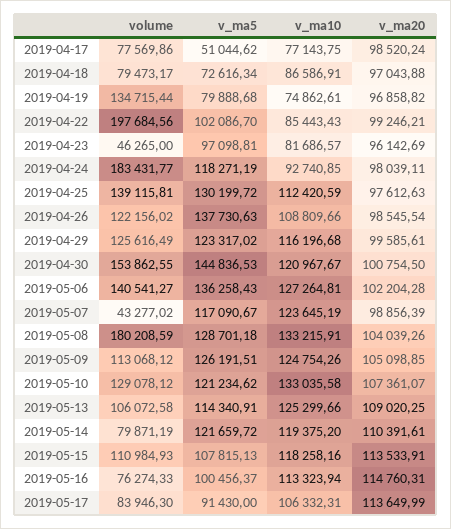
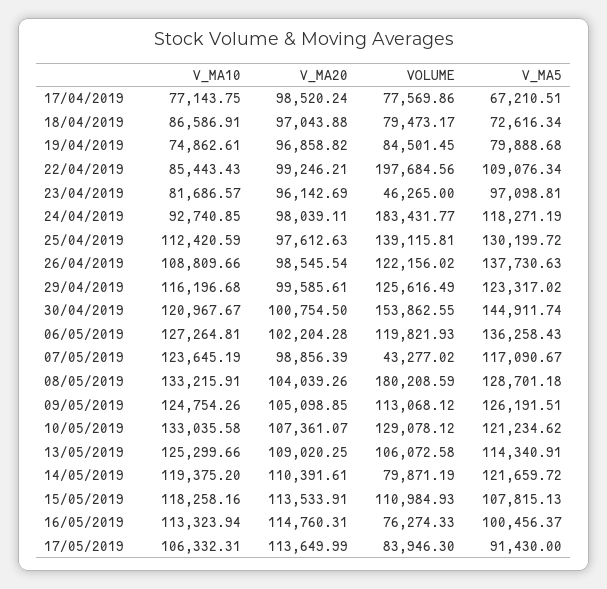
  {
    "volume": {
      "2019-04-17": 77569.86,
      "2019-04-18": 79473.17,
-     "2019-04-19": 134715.44,
+     "2019-04-19": 84501.45,
      "2019-04-22": 197684.56,
      "2019-04-23": 46265,
      "2019-04-24": 183431.77,
      "2019-04-25": 139115.81,
      "2019-04-26": 122156.02,
      "2019-04-29": 125616.49,
      "2019-04-30": 153862.55,
-     "2019-05-06": 140541.27,
+     "2019-05-06": 119821.93,
      "2019-05-07": 43277.02,
      "2019-05-08": 180208.59,
      "2019-05-09": 113068.12,
      "2019-05-10": 129078.12,
      "2019-05-13": 106072.58,
      "2019-05-14": 79871.19,
      "2019-05-15": 110984.93,
      "2019-05-16": 76274.33,
      "2019-05-17": 83946.3
    },
    "v_ma5": {
-     "2019-04-17": 51044.62,
+     "2019-04-17": 67210.51,
      "2019-04-18": 72616.34,
      "2019-04-19": 79888.68,
-     "2019-04-22": 102086.7,
+     "2019-04-22": 109076.34,
      "2019-04-23": 97098.81,
      "2019-04-24": 118271.19,
      "2019-04-25": 130199.72,
      "2019-04-26": 137730.63,
      "2019-04-29": 123317.02,
-     "2019-04-30": 144836.53,
+     "2019-04-30": 144911.74,
      "2019-05-06": 136258.43,
      "2019-05-07": 117090.67,
      "2019-05-08": 128701.18,
      "2019-05-09": 126191.51,
      "2019-05-10": 121234.62,
      "2019-05-13": 114340.91,
      "2019-05-14": 121659.72,
      "2019-05-15": 107815.13,
      "2019-05-16": 100456.37,
      "2019-05-17": 91430
    },
    "v_ma10": {
      "2019-04-17": 77143.75,
      "2019-04-18": 86586.91,
      "2019-04-19": 74862.61,
      "2019-04-22": 85443.43,
      "2019-04-23": 81686.57,
      "2019-04-24": 92740.85,
      "2019-04-25": 112420.59,
      "2019-04-26": 108809.66,
      "2019-04-29": 116196.68,
      "2019-04-30": 120967.67,
      "2019-05-06": 127264.81,
      "2019-05-07": 123645.19,
      "2019-05-08": 133215.91,
      "2019-05-09": 124754.26,
      "2019-05-10": 133035.58,
      "2019-05-13": 125299.66,
      "2019-05-14": 119375.2,
      "2019-05-15": 118258.16,
      "2019-05-16": 113323.94,
      "2019-05-17": 106332.31
    },
    "v_ma20": {
      "2019-04-17": 98520.24,
      "2019-04-18": 97043.88,
      "2019-04-19": 96858.82,
      "2019-04-22": 99246.21,
      "2019-04-23": 96142.69,
      "2019-04-24": 98039.11,
      "2019-04-25": 97612.63,
      "2019-04-26": 98545.54,
      "2019-04-29": 99585.61,
      "2019-04-30": 100754.5,
      "2019-05-06": 102204.28,
      "2019-05-07": 98856.39,
      "2019-05-08": 104039.26,
      "2019-05-09": 105098.85,
      "2019-05-10": 107361.07,
      "2019-05-13": 109020.25,
      "2019-05-14": 110391.61,
      "2019-05-15": 113533.91,
      "2019-05-16": 114760.31,
      "2019-05-17": 113649.99
    }
  }

